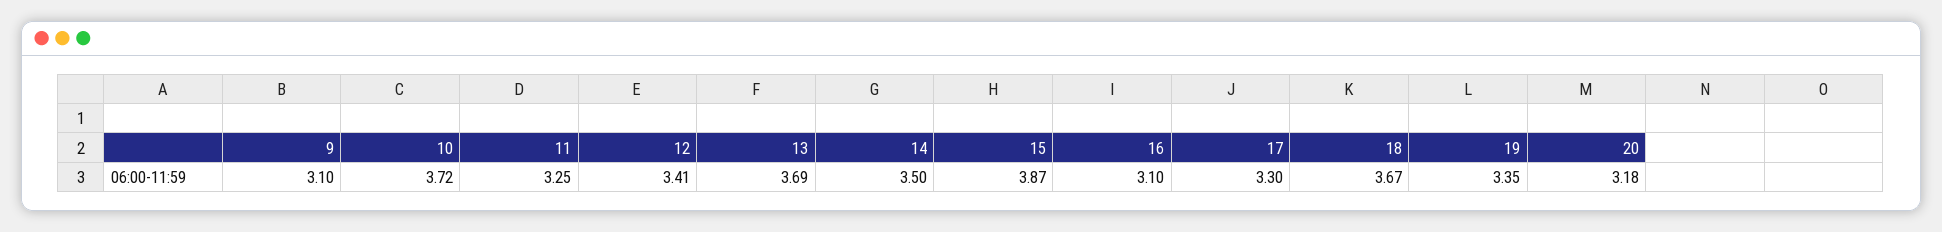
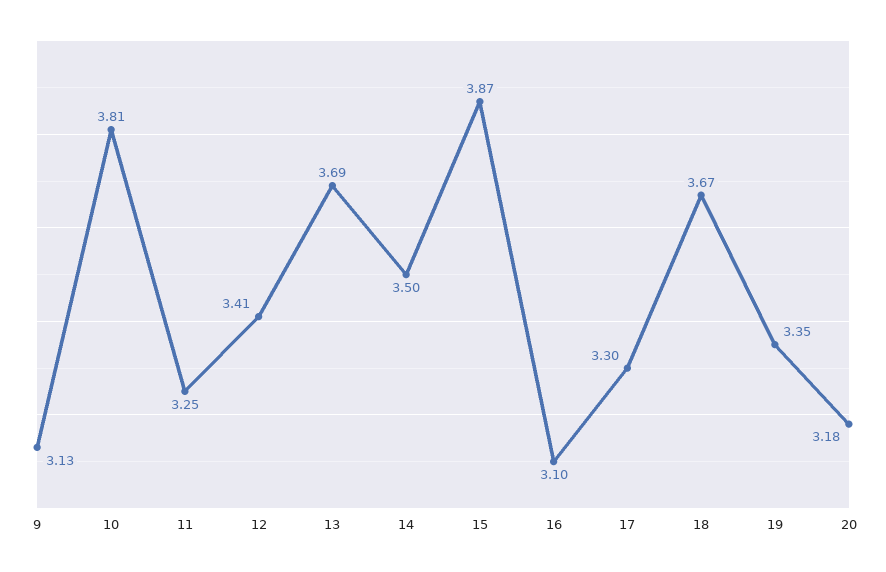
  {
-   "9": 3.1,
+   "9": 3.13,
-   "10": 3.72,
+   "10": 3.81,
    "11": 3.25,
    "12": 3.41,
    "13": 3.69,
    "14": 3.5,
    "15": 3.87,
    "16": 3.1,
    "17": 3.3,
    "18": 3.67,
    "19": 3.35,
    "20": 3.18
  }

